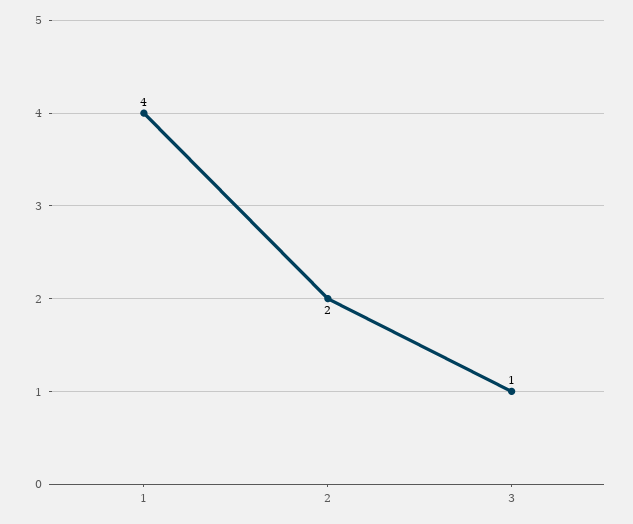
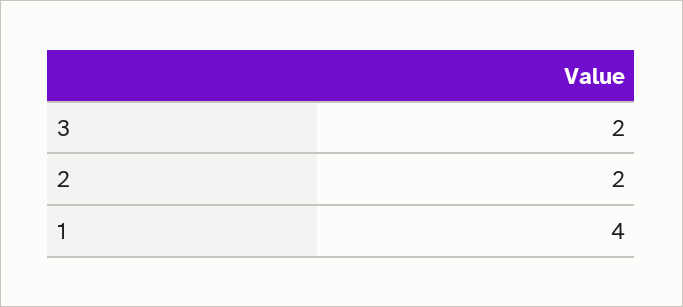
  {
    "1": 4,
    "2": 2,
-   "3": 1
+   "3": 2
  }

